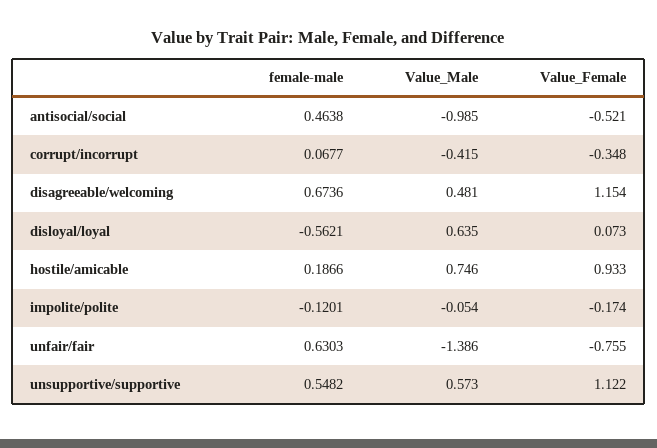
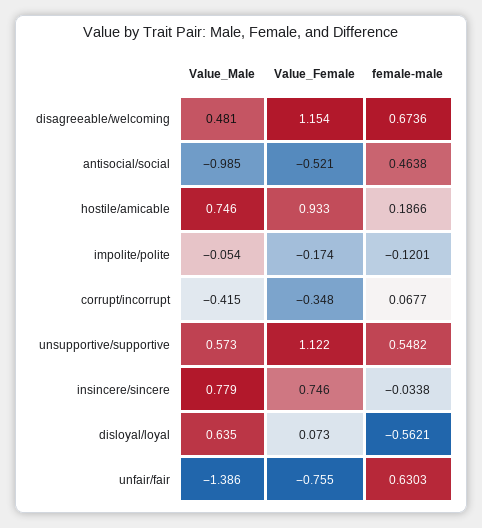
  {
    "female-male": {
      "antisocial/social": 0.4638,
      "corrupt/incorrupt": 0.0677,
      "disagreeable/welcoming": 0.6736,
      "disloyal/loyal": -0.5621,
      "hostile/amicable": 0.1866,
      "impolite/polite": -0.1201,
      "unfair/fair": 0.6303,
-     "unsupportive/supportive": 0.5482
+     "unsupportive/supportive": 0.5482,
+     "insincere/sincere": -0.0338
    },
    "Value_Male": {
      "antisocial/social": -0.985,
      "corrupt/incorrupt": -0.415,
      "disagreeable/welcoming": 0.481,
      "disloyal/loyal": 0.635,
      "hostile/amicable": 0.746,
      "impolite/polite": -0.054,
      "unfair/fair": -1.386,
-     "unsupportive/supportive": 0.573
+     "unsupportive/supportive": 0.573,
+     "insincere/sincere": 0.779
    },
    "Value_Female": {
      "antisocial/social": -0.521,
      "corrupt/incorrupt": -0.348,
      "disagreeable/welcoming": 1.154,
      "disloyal/loyal": 0.073,
      "hostile/amicable": 0.933,
      "impolite/polite": -0.174,
      "unfair/fair": -0.755,
-     "unsupportive/supportive": 1.122
+     "unsupportive/supportive": 1.122,
+     "insincere/sincere": 0.746
    }
  }

